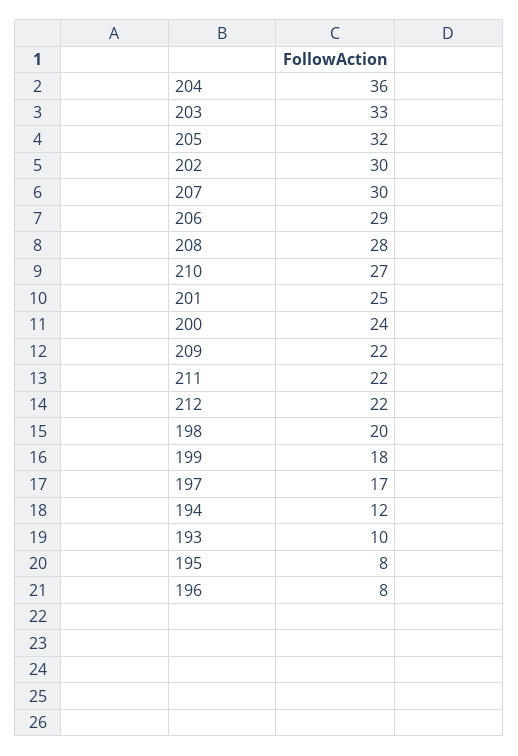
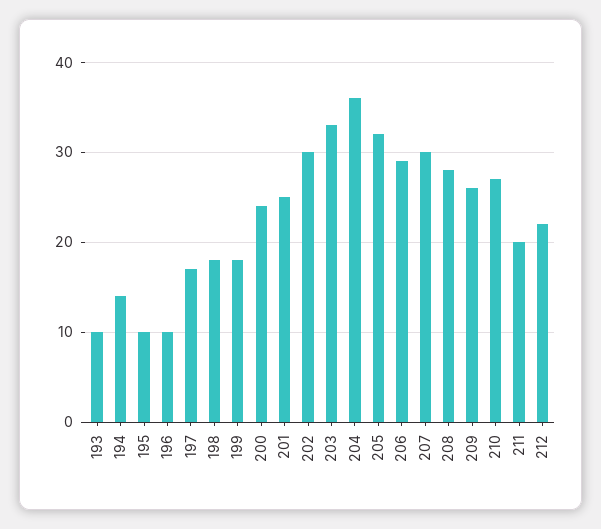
  {
    "204": 36,
    "203": 33,
    "205": 32,
    "202": 30,
    "207": 30,
    "206": 29,
    "208": 28,
    "210": 27,
    "201": 25,
    "200": 24,
-   "209": 22,
+   "209": 26,
-   "211": 22,
+   "211": 20,
    "212": 22,
-   "198": 20,
+   "198": 18,
    "199": 18,
    "197": 17,
-   "194": 12,
+   "194": 14,
    "193": 10,
-   "195": 8,
+   "195": 10,
-   "196": 8
+   "196": 10
  }

